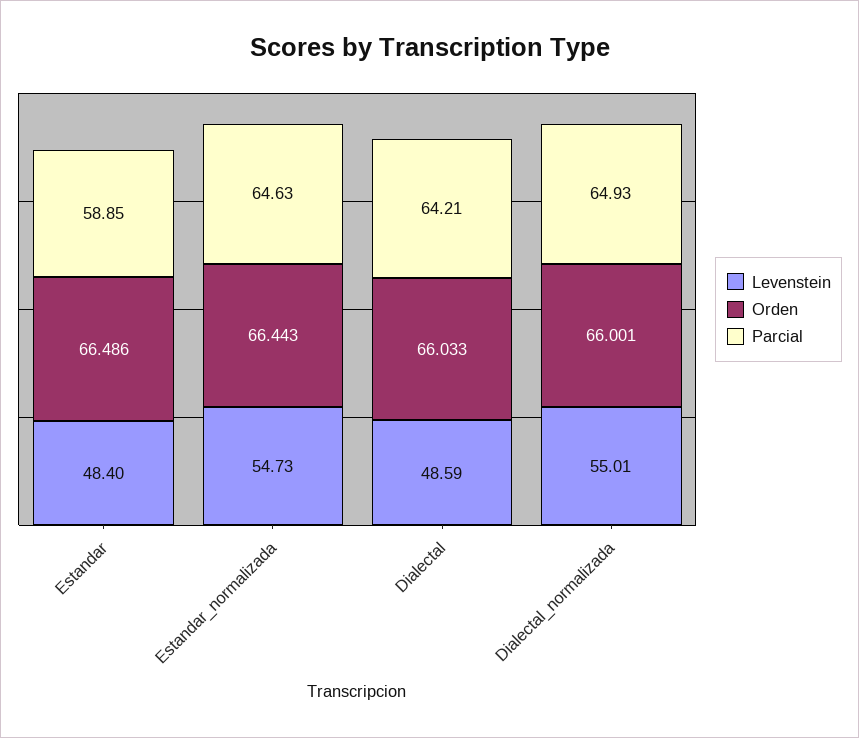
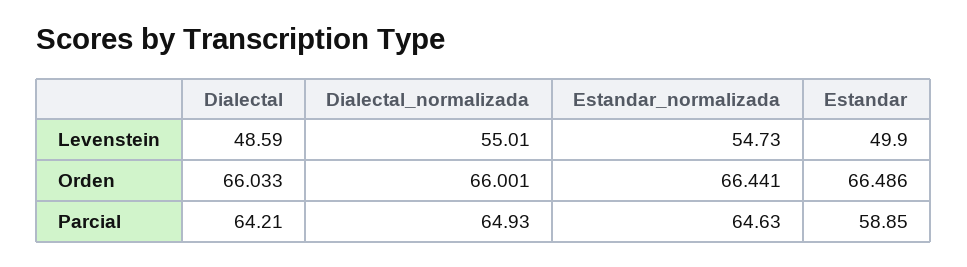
  {
    "Levenstein": {
-     "Estandar": 48.4,
+     "Estandar": 49.9,
      "Estandar_normalizada": 54.73,
      "Dialectal": 48.59,
      "Dialectal_normalizada": 55.01
    },
    "Orden": {
      "Estandar": 66.486,
-     "Estandar_normalizada": 66.443,
+     "Estandar_normalizada": 66.441,
      "Dialectal": 66.033,
      "Dialectal_normalizada": 66.001
    },
    "Parcial": {
      "Estandar": 58.85,
      "Estandar_normalizada": 64.63,
      "Dialectal": 64.21,
      "Dialectal_normalizada": 64.93
    }
  }

